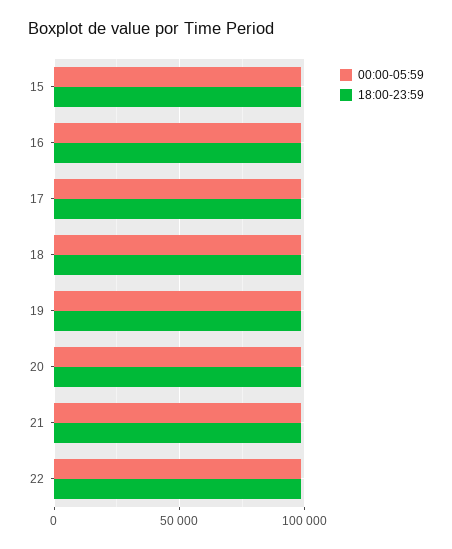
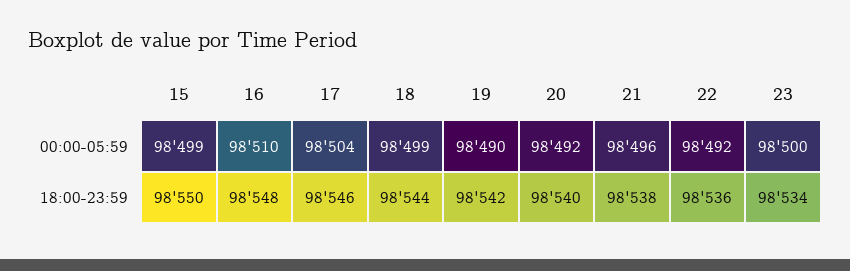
  {
    "00:00-05:59": {
      "15": 98499,
      "16": 98510,
      "17": 98504,
      "18": 98499,
      "19": 98490,
      "20": 98492,
      "21": 98496,
-     "22": 98492
+     "22": 98492,
+     "23": 98500
    },
    "18:00-23:59": {
      "15": 98550,
      "16": 98548,
      "17": 98546,
      "18": 98544,
      "19": 98542,
      "20": 98540,
      "21": 98538,
-     "22": 98536
+     "22": 98536,
+     "23": 98534
    }
  }

